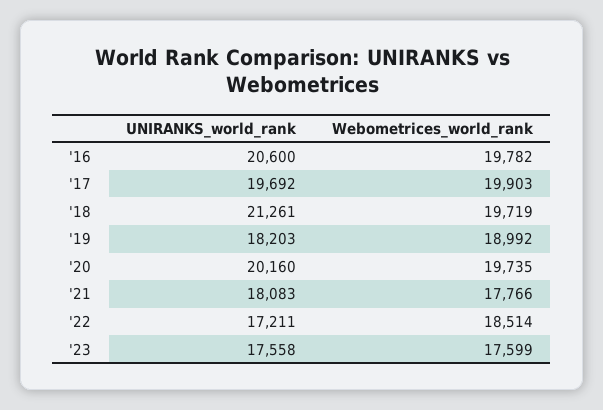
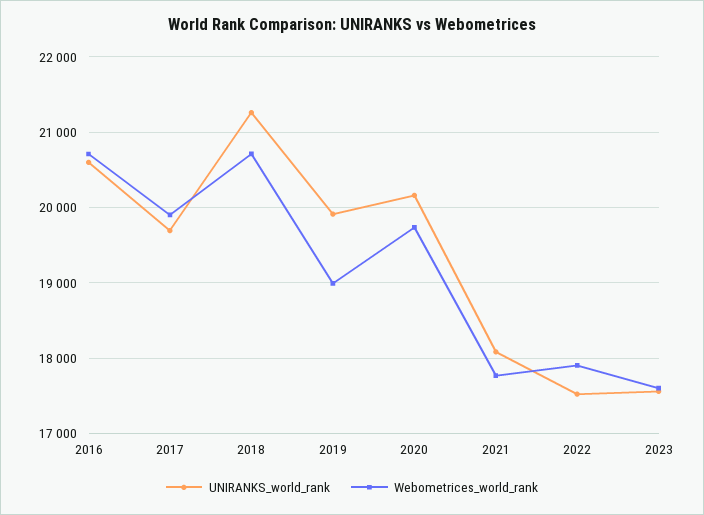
  {
    "UNIRANKS_world_rank": {
      "'16": 20600,
      "'17": 19692,
      "'18": 21261,
-     "'19": 18203,
+     "'19": 19900,
      "'20": 20160,
      "'21": 18083,
-     "'22": 17211,
+     "'22": 17500,
      "'23": 17558
    },
    "Webometrices_world_rank": {
-     "'16": 19782,
+     "'16": 20700,
      "'17": 19903,
-     "'18": 19719,
+     "'18": 20700,
      "'19": 18992,
      "'20": 19735,
      "'21": 17766,
-     "'22": 18514,
+     "'22": 17900,
      "'23": 17599
    }
  }

